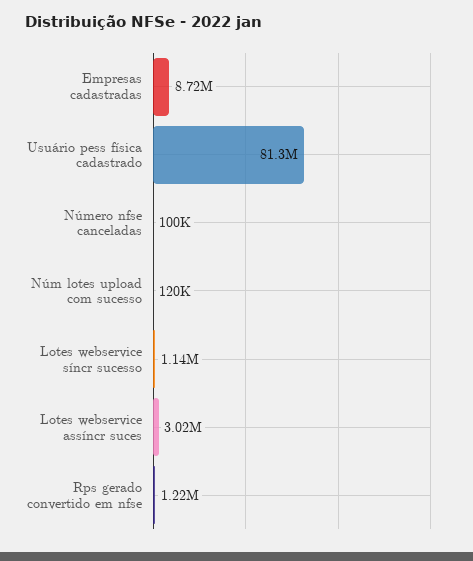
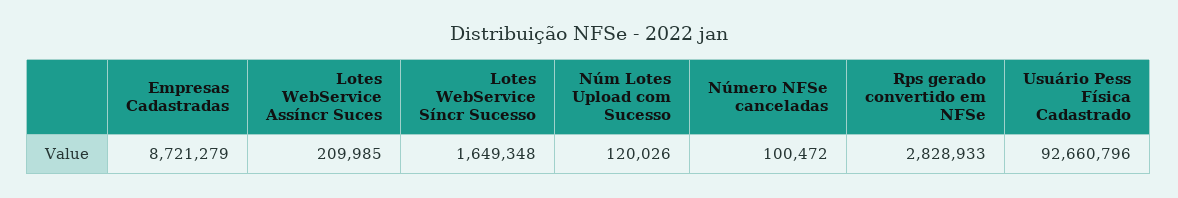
  {
    "Empresas cadastradas": 8721279,
-   "Usuário pess física cadastrado": 81300000,
+   "Usuário pess física cadastrado": 92660796,
    "Número nfse canceladas": 100472,
    "Núm lotes upload com sucesso": 120026,
-   "Lotes webservice síncr sucesso": 1140000,
+   "Lotes webservice síncr sucesso": 1649348,
-   "Lotes webservice assíncr suces": 3020000,
+   "Lotes webservice assíncr suces": 209985,
-   "Rps gerado convertido em nfse": 1220000
+   "Rps gerado convertido em nfse": 2828933
  }

